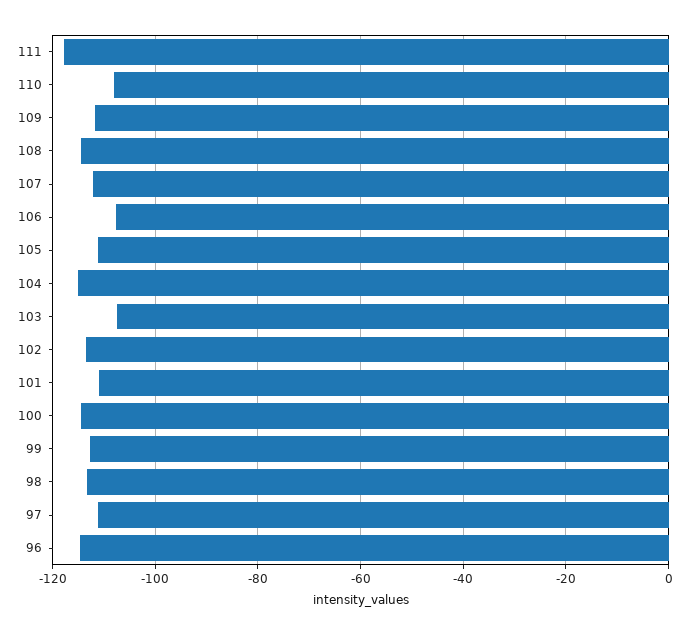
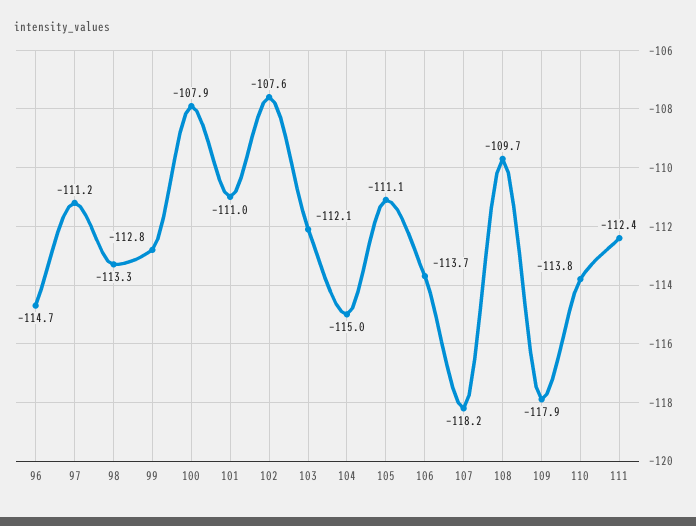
  {
-   "111": -118,
+   "111": -112.4,
-   "110": -108,
+   "110": -113.8,
-   "109": -112,
+   "109": -117.9,
-   "108": -114,
+   "108": -109.7,
-   "107": -112,
+   "107": -118.2,
-   "106": -108,
+   "106": -113.7,
    "105": -111.1,
    "104": -115,
-   "103": -108,
+   "103": -112.1,
-   "102": -114,
+   "102": -107.6,
    "101": -111,
-   "100": -114,
+   "100": -107.9,
    "99": -112.8,
    "98": -113.3,
    "97": -111.2,
    "96": -114.7
  }

